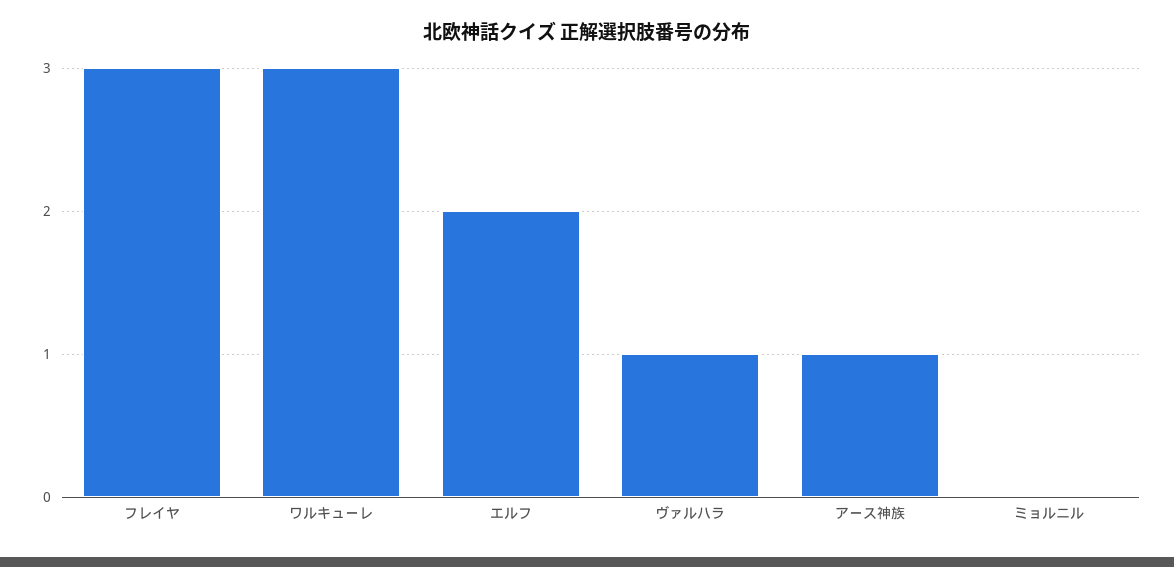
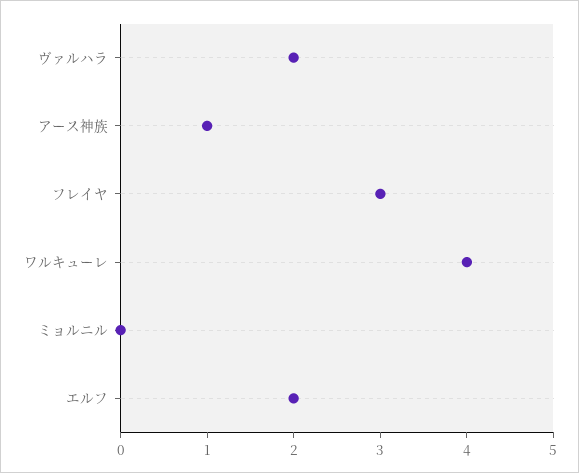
  {
    "フレイヤ": 3,
-   "ワルキューレ": 3,
+   "ワルキューレ": 4,
    "エルフ": 2,
-   "ヴァルハラ": 1,
+   "ヴァルハラ": 2,
    "アース神族": 1,
    "ミョルニル": 0
  }

